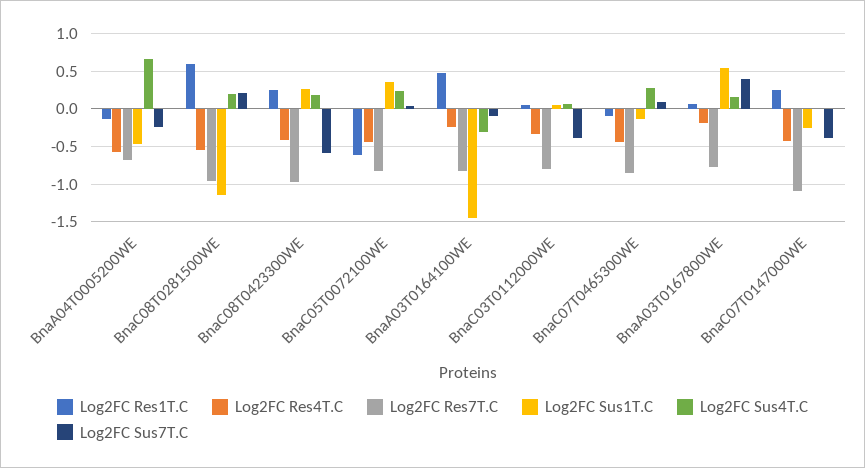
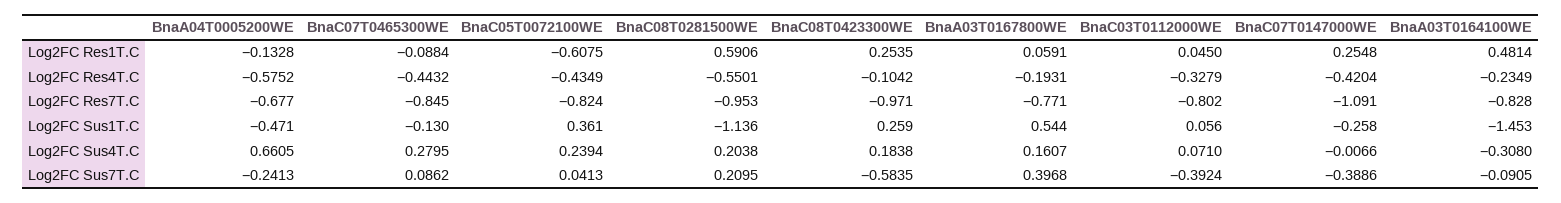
  {
    "Log2FC Res1T.C": {
      "BnaA04T0005200WE": -0.1328,
      "BnaC08T0281500WE": 0.5906,
      "BnaC08T0423300WE": 0.2535,
      "BnaC05T0072100WE": -0.6075,
      "BnaA03T0164100WE": 0.4814,
      "BnaC03T0112000WE": 0.045,
      "BnaC07T0465300WE": -0.0884,
      "BnaA03T0167800WE": 0.0591,
      "BnaC07T0147000WE": 0.2548
    },
    "Log2FC Res4T.C": {
      "BnaA04T0005200WE": -0.5752,
      "BnaC08T0281500WE": -0.5501,
-     "BnaC08T0423300WE": -0.4,
+     "BnaC08T0423300WE": -0.1042,
      "BnaC05T0072100WE": -0.4349,
      "BnaA03T0164100WE": -0.2349,
      "BnaC03T0112000WE": -0.3279,
      "BnaC07T0465300WE": -0.4432,
      "BnaA03T0167800WE": -0.1931,
      "BnaC07T0147000WE": -0.4204
    },
    "Log2FC Res7T.C": {
      "BnaA04T0005200WE": -0.677,
      "BnaC08T0281500WE": -0.953,
      "BnaC08T0423300WE": -0.971,
      "BnaC05T0072100WE": -0.824,
      "BnaA03T0164100WE": -0.828,
      "BnaC03T0112000WE": -0.802,
      "BnaC07T0465300WE": -0.845,
      "BnaA03T0167800WE": -0.771,
      "BnaC07T0147000WE": -1.091
    },
    "Log2FC Sus1T.C": {
      "BnaA04T0005200WE": -0.471,
      "BnaC08T0281500WE": -1.136,
      "BnaC08T0423300WE": 0.259,
      "BnaC05T0072100WE": 0.361,
      "BnaA03T0164100WE": -1.453,
      "BnaC03T0112000WE": 0.056,
      "BnaC07T0465300WE": -0.13,
      "BnaA03T0167800WE": 0.544,
      "BnaC07T0147000WE": -0.258
    },
    "Log2FC Sus4T.C": {
      "BnaA04T0005200WE": 0.6605,
      "BnaC08T0281500WE": 0.2038,
      "BnaC08T0423300WE": 0.1838,
      "BnaC05T0072100WE": 0.2394,
      "BnaA03T0164100WE": -0.308,
      "BnaC03T0112000WE": 0.071,
      "BnaC07T0465300WE": 0.2795,
      "BnaA03T0167800WE": 0.1607,
      "BnaC07T0147000WE": -0.0066
    },
    "Log2FC Sus7T.C": {
      "BnaA04T0005200WE": -0.2413,
      "BnaC08T0281500WE": 0.2095,
      "BnaC08T0423300WE": -0.5835,
      "BnaC05T0072100WE": 0.0413,
      "BnaA03T0164100WE": -0.0905,
      "BnaC03T0112000WE": -0.3924,
      "BnaC07T0465300WE": 0.0862,
      "BnaA03T0167800WE": 0.3968,
      "BnaC07T0147000WE": -0.3886
    }
  }

